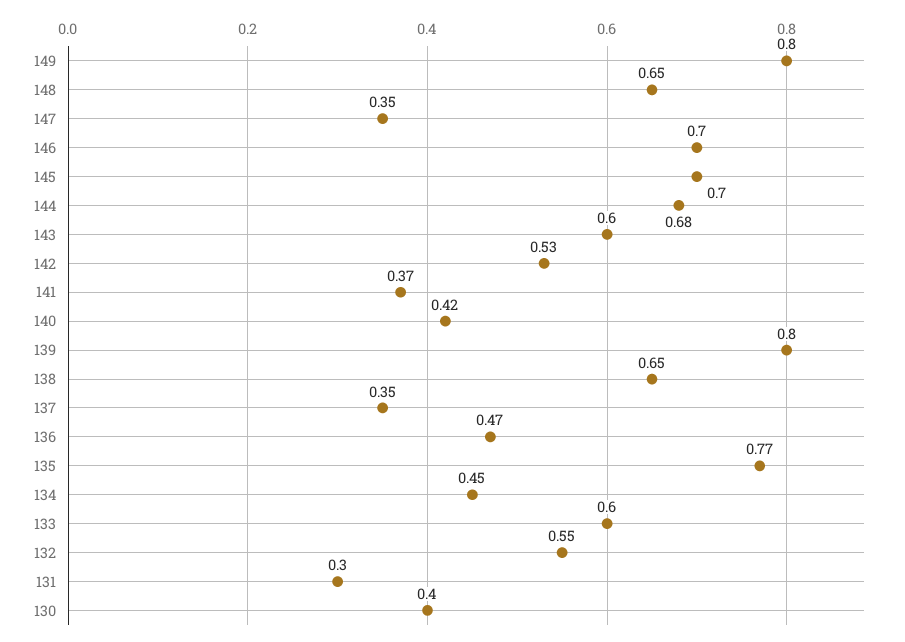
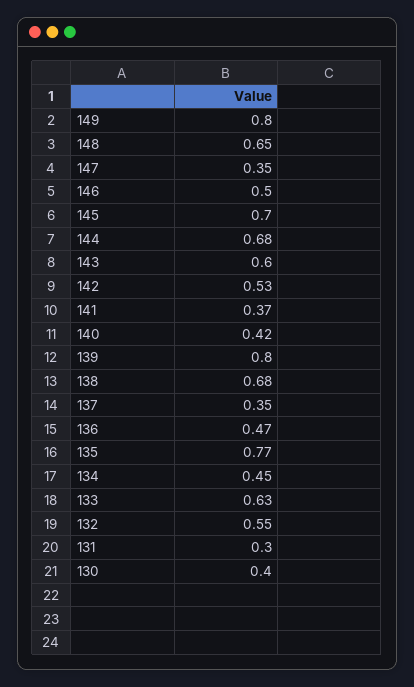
  {
    "149": 0.8,
    "148": 0.65,
    "147": 0.35,
-   "146": 0.7,
+   "146": 0.5,
    "145": 0.7,
    "144": 0.68,
    "143": 0.6,
    "142": 0.53,
    "141": 0.37,
    "140": 0.42,
    "139": 0.8,
-   "138": 0.65,
+   "138": 0.68,
    "137": 0.35,
    "136": 0.47,
    "135": 0.77,
    "134": 0.45,
-   "133": 0.6,
+   "133": 0.63,
    "132": 0.55,
    "131": 0.3,
    "130": 0.4
  }

